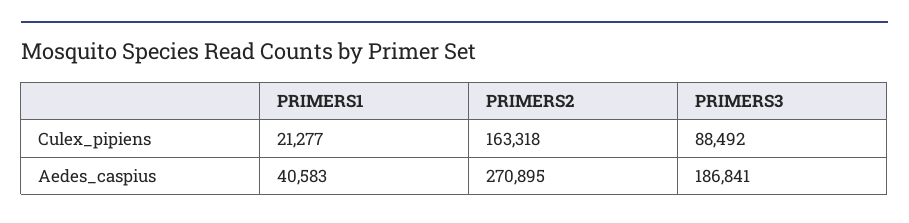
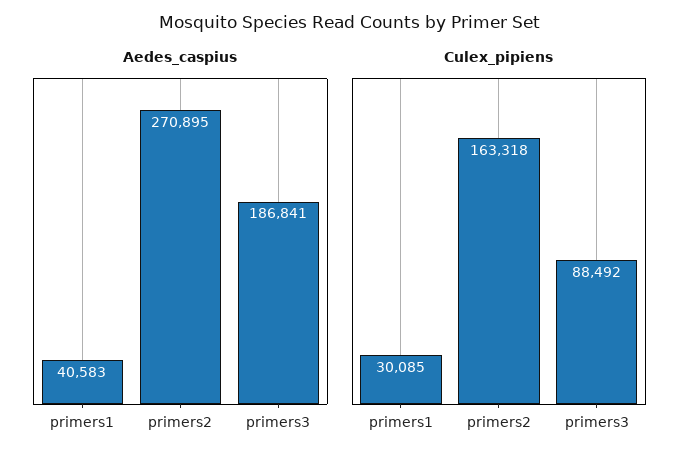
  {
    "Culex_pipiens": {
-     "PRIMERS1": 21277,
+     "PRIMERS1": 30085,
      "PRIMERS2": 163318,
      "PRIMERS3": 88492
    },
    "Aedes_caspius": {
      "PRIMERS1": 40583,
      "PRIMERS2": 270895,
      "PRIMERS3": 186841
    }
  }

